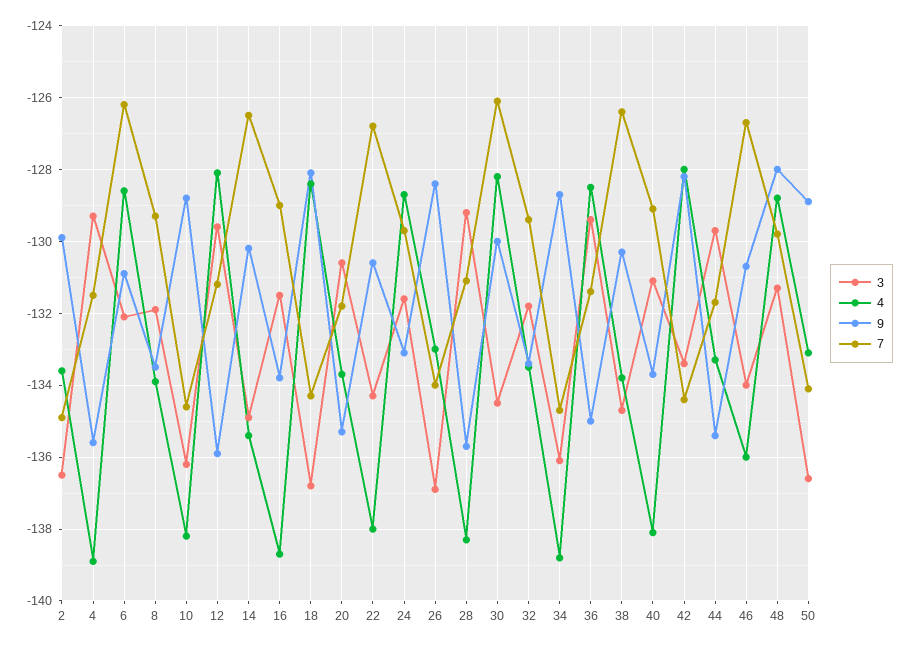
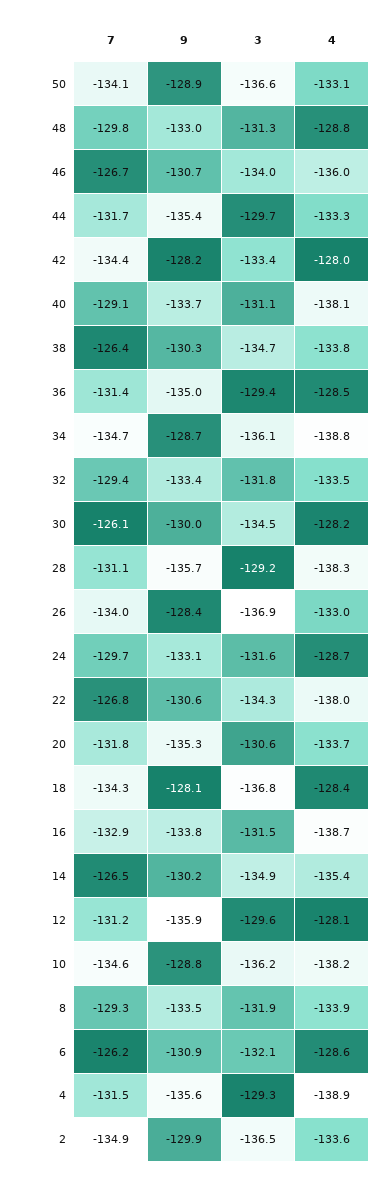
  {
    "3": {
      "2": -136.5,
      "4": -129.3,
      "6": -132.1,
      "8": -131.9,
      "10": -136.2,
      "12": -129.6,
      "14": -134.9,
      "16": -131.5,
      "18": -136.8,
      "20": -130.6,
      "22": -134.3,
      "24": -131.6,
      "26": -136.9,
      "28": -129.2,
      "30": -134.5,
      "32": -131.8,
      "34": -136.1,
      "36": -129.4,
      "38": -134.7,
      "40": -131.1,
      "42": -133.4,
      "44": -129.7,
      "46": -134,
      "48": -131.3,
      "50": -136.6
    },
    "4": {
      "2": -133.6,
      "4": -138.9,
      "6": -128.6,
      "8": -133.9,
      "10": -138.2,
      "12": -128.1,
      "14": -135.4,
      "16": -138.7,
      "18": -128.4,
      "20": -133.7,
      "22": -138,
      "24": -128.7,
      "26": -133,
      "28": -138.3,
      "30": -128.2,
      "32": -133.5,
      "34": -138.8,
      "36": -128.5,
      "38": -133.8,
      "40": -138.1,
      "42": -128,
      "44": -133.3,
      "46": -136,
      "48": -128.8,
      "50": -133.1
    },
    "9": {
      "2": -129.9,
      "4": -135.6,
      "6": -130.9,
      "8": -133.5,
      "10": -128.8,
      "12": -135.9,
      "14": -130.2,
      "16": -133.8,
      "18": -128.1,
      "20": -135.3,
      "22": -130.6,
      "24": -133.1,
      "26": -128.4,
      "28": -135.7,
      "30": -130,
      "32": -133.4,
      "34": -128.7,
      "36": -135,
      "38": -130.3,
      "40": -133.7,
      "42": -128.2,
      "44": -135.4,
      "46": -130.7,
-     "48": -128,
+     "48": -133,
      "50": -128.9
    },
    "7": {
      "2": -134.9,
      "4": -131.5,
      "6": -126.2,
      "8": -129.3,
      "10": -134.6,
      "12": -131.2,
      "14": -126.5,
-     "16": -129,
+     "16": -132.9,
      "18": -134.3,
      "20": -131.8,
      "22": -126.8,
      "24": -129.7,
      "26": -134,
      "28": -131.1,
      "30": -126.1,
      "32": -129.4,
      "34": -134.7,
      "36": -131.4,
      "38": -126.4,
      "40": -129.1,
      "42": -134.4,
      "44": -131.7,
      "46": -126.7,
      "48": -129.8,
      "50": -134.1
    }
  }

